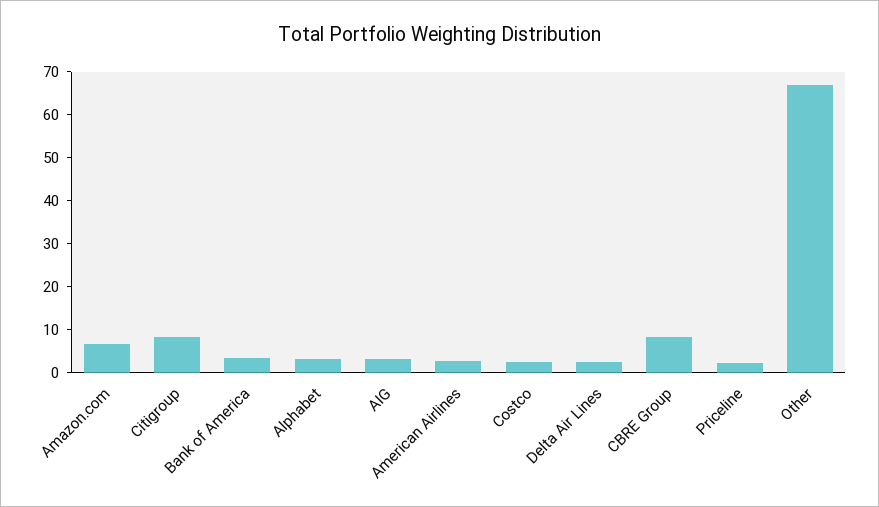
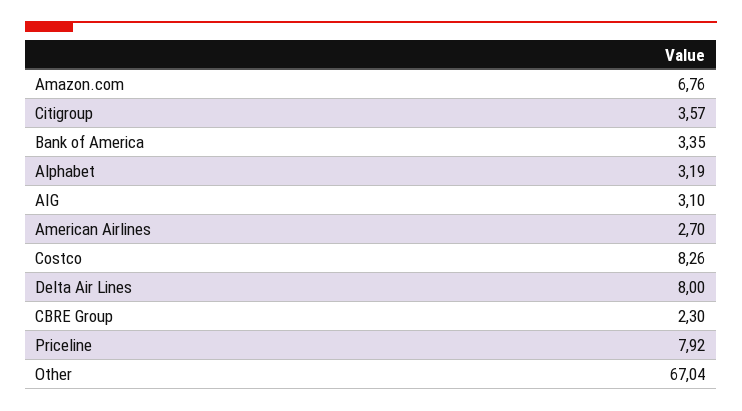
  {
    "Amazon.com": 6.76,
-   "Citigroup": 8,
+   "Citigroup": 3.57,
    "Bank of America": 3.35,
    "Alphabet": 3.19,
    "AIG": 3.1,
    "American Airlines": 2.7,
-   "Costco": 2,
+   "Costco": 8.26,
-   "Delta Air Lines": 2,
+   "Delta Air Lines": 8,
-   "CBRE Group": 8,
+   "CBRE Group": 2.3,
-   "Priceline": 2,
+   "Priceline": 7.92,
    "Other": 67.04
  }

